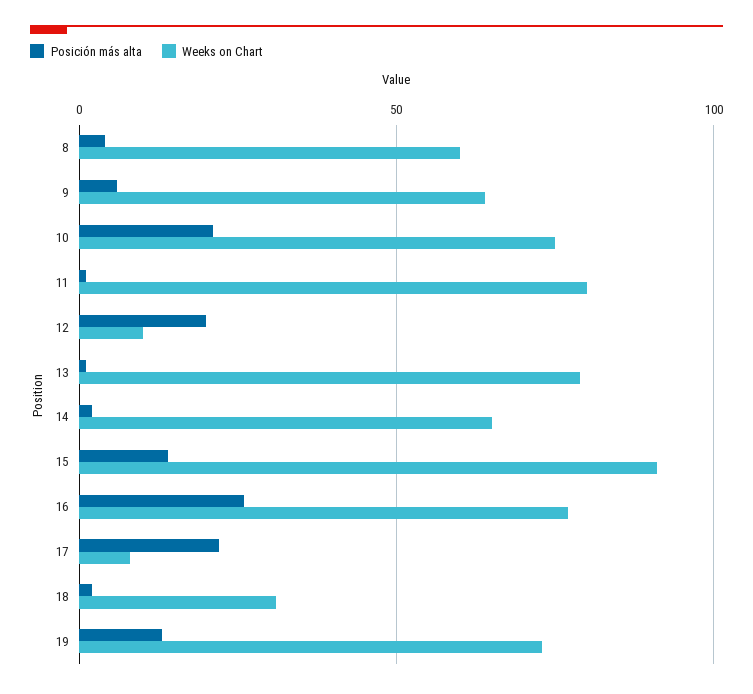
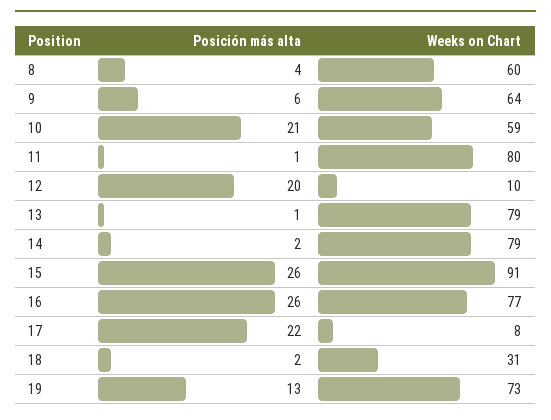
  {
    "Posición más alta": {
      "8": 4,
      "9": 6,
      "10": 21,
      "11": 1,
      "12": 20,
      "13": 1,
      "14": 2,
-     "15": 15,
+     "15": 26,
      "16": 26,
      "17": 22,
      "18": 2,
      "19": 13
    },
    "Weeks on Chart": {
      "8": 60,
      "9": 64,
-     "10": 75,
+     "10": 59,
      "11": 80,
      "12": 10,
      "13": 79,
-     "14": 65,
+     "14": 79,
      "15": 91,
      "16": 77,
      "17": 8,
      "18": 31,
      "19": 73
    }
  }

